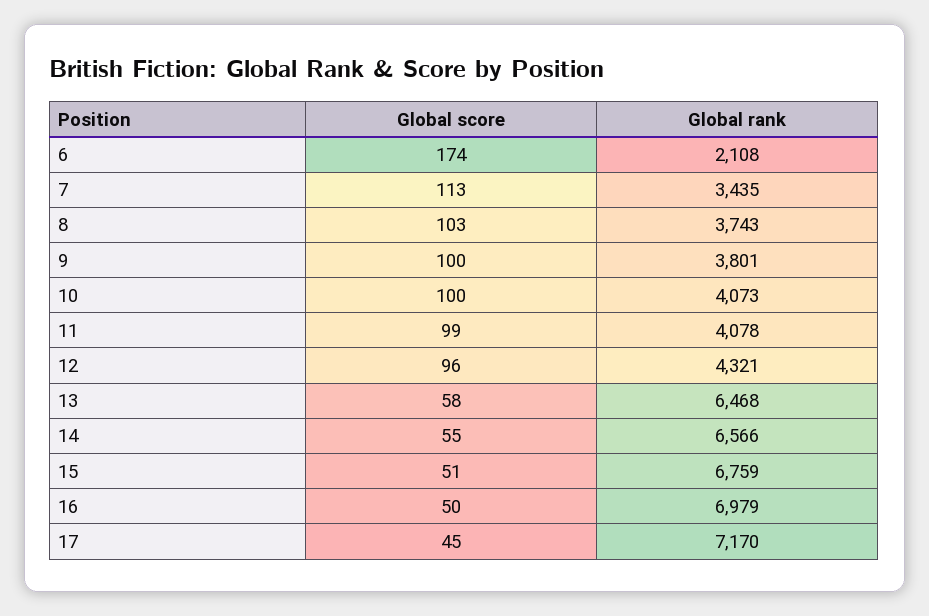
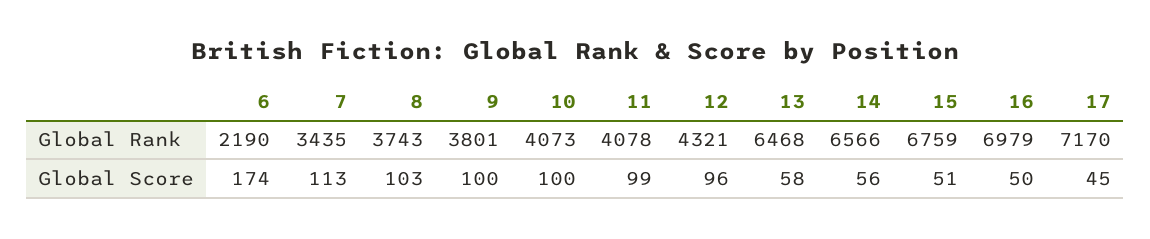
  {
    "Global score": {
      "6": 174,
      "7": 113,
      "8": 103,
      "9": 100,
      "10": 100,
      "11": 99,
      "12": 96,
      "13": 58,
-     "14": 55,
+     "14": 56,
      "15": 51,
      "16": 50,
      "17": 45
    },
    "Global rank": {
-     "6": 2108,
+     "6": 2190,
      "7": 3435,
      "8": 3743,
      "9": 3801,
      "10": 4073,
      "11": 4078,
      "12": 4321,
      "13": 6468,
      "14": 6566,
      "15": 6759,
      "16": 6979,
      "17": 7170
    }
  }

